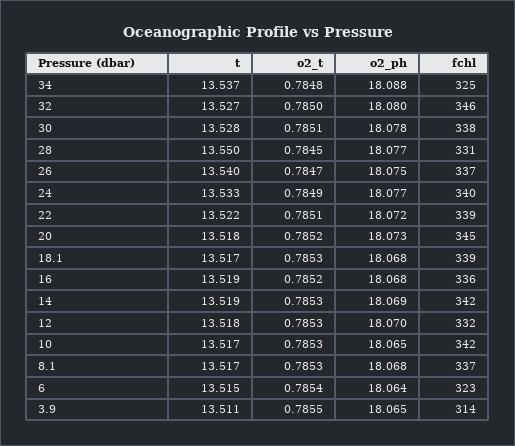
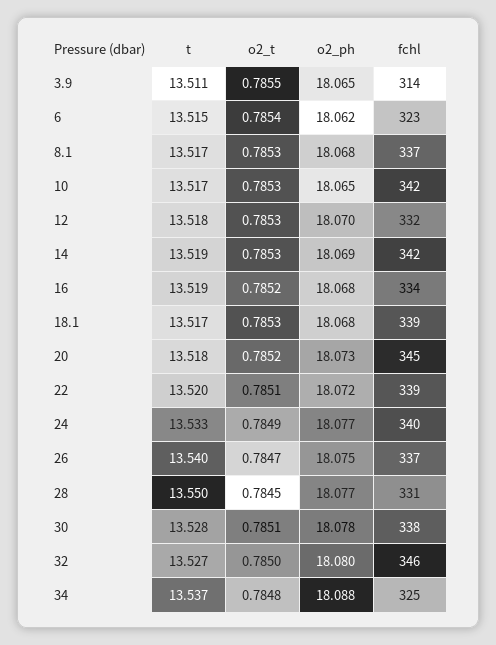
  {
    "t": {
      "34": 13.537,
      "32": 13.527,
      "30": 13.528,
      "28": 13.55,
      "26": 13.54,
      "24": 13.533,
-     "22": 13.522,
+     "22": 13.52,
      "20": 13.518,
      "18.1": 13.517,
      "16": 13.519,
      "14": 13.519,
      "12": 13.518,
      "10": 13.517,
      "8.1": 13.517,
      "6": 13.515,
      "3.9": 13.511
    },
    "o2_t": {
      "34": 0.7848,
      "32": 0.785,
      "30": 0.7851,
      "28": 0.7845,
      "26": 0.7847,
      "24": 0.7849,
      "22": 0.7851,
      "20": 0.7852,
      "18.1": 0.7853,
      "16": 0.7852,
      "14": 0.7853,
      "12": 0.7853,
      "10": 0.7853,
      "8.1": 0.7853,
      "6": 0.7854,
      "3.9": 0.7855
    },
    "o2_ph": {
      "34": 18.088,
      "32": 18.08,
      "30": 18.078,
      "28": 18.077,
      "26": 18.075,
      "24": 18.077,
      "22": 18.072,
      "20": 18.073,
      "18.1": 18.068,
      "16": 18.068,
      "14": 18.069,
      "12": 18.07,
      "10": 18.065,
      "8.1": 18.068,
-     "6": 18.064,
+     "6": 18.062,
      "3.9": 18.065
    },
    "fchl": {
      "34": 325,
      "32": 346,
      "30": 338,
      "28": 331,
      "26": 337,
      "24": 340,
      "22": 339,
      "20": 345,
      "18.1": 339,
-     "16": 336,
+     "16": 334,
      "14": 342,
      "12": 332,
      "10": 342,
      "8.1": 337,
      "6": 323,
      "3.9": 314
    }
  }

